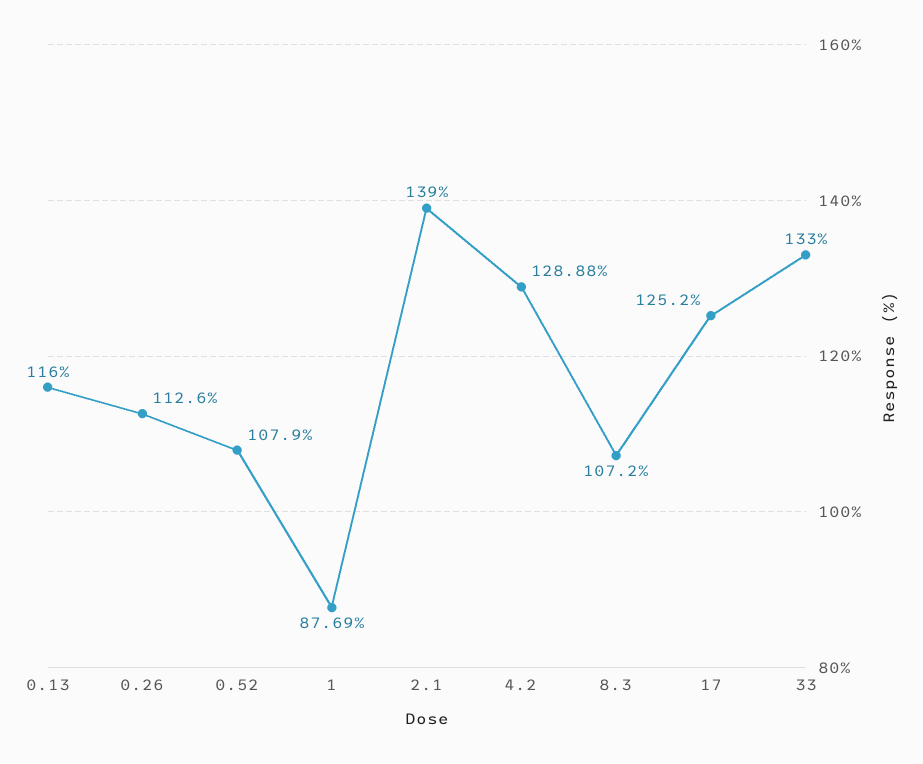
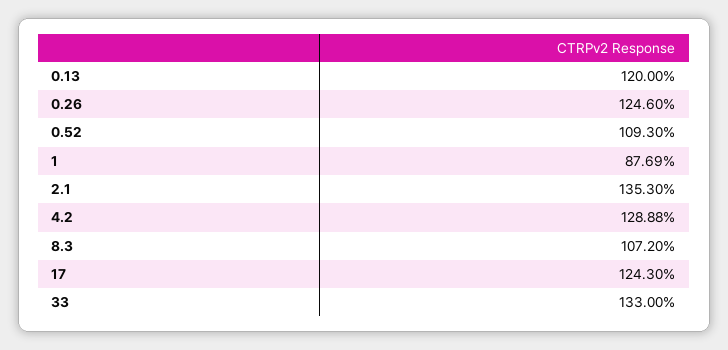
  {
-   "0.13": 116,
+   "0.13": 120,
-   "0.26": 112.6,
+   "0.26": 124.6,
-   "0.52": 107.9,
+   "0.52": 109.3,
    "1": 87.69,
-   "2.1": 139,
+   "2.1": 135.3,
    "4.2": 128.88,
    "8.3": 107.2,
-   "17": 125.2,
+   "17": 124.3,
    "33": 133
  }

